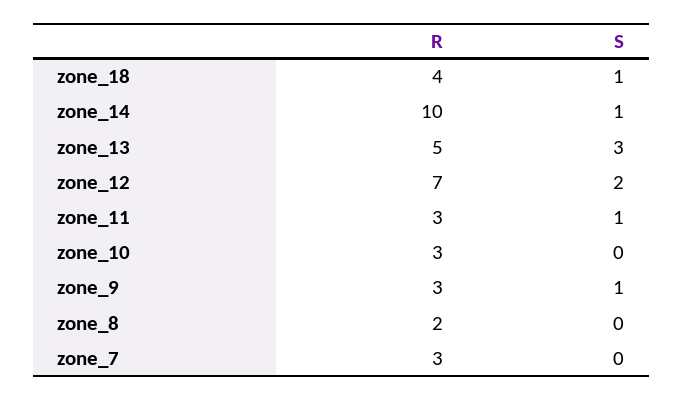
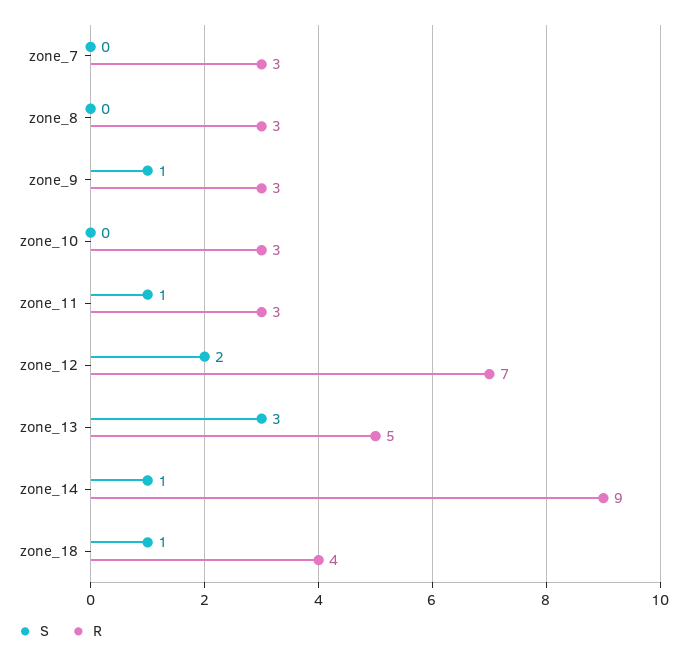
  {
    "R": {
      "zone_18": 4,
-     "zone_14": 10,
+     "zone_14": 9,
      "zone_13": 5,
      "zone_12": 7,
      "zone_11": 3,
      "zone_10": 3,
      "zone_9": 3,
-     "zone_8": 2,
+     "zone_8": 3,
      "zone_7": 3
    },
    "S": {
      "zone_18": 1,
      "zone_14": 1,
      "zone_13": 3,
      "zone_12": 2,
      "zone_11": 1,
      "zone_10": 0,
      "zone_9": 1,
      "zone_8": 0,
      "zone_7": 0
    }
  }

